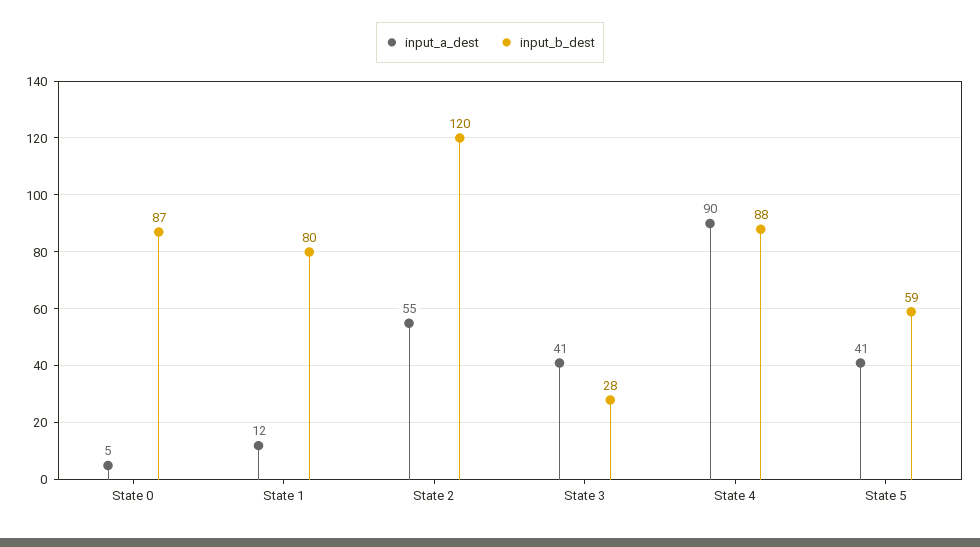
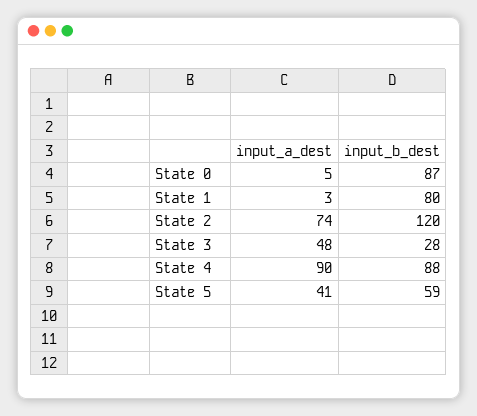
  {
    "input_a_dest": {
      "State 0": 5,
-     "State 1": 12,
+     "State 1": 3,
-     "State 2": 55,
+     "State 2": 74,
-     "State 3": 41,
+     "State 3": 48,
      "State 4": 90,
      "State 5": 41
    },
    "input_b_dest": {
      "State 0": 87,
      "State 1": 80,
      "State 2": 120,
      "State 3": 28,
      "State 4": 88,
      "State 5": 59
    }
  }

